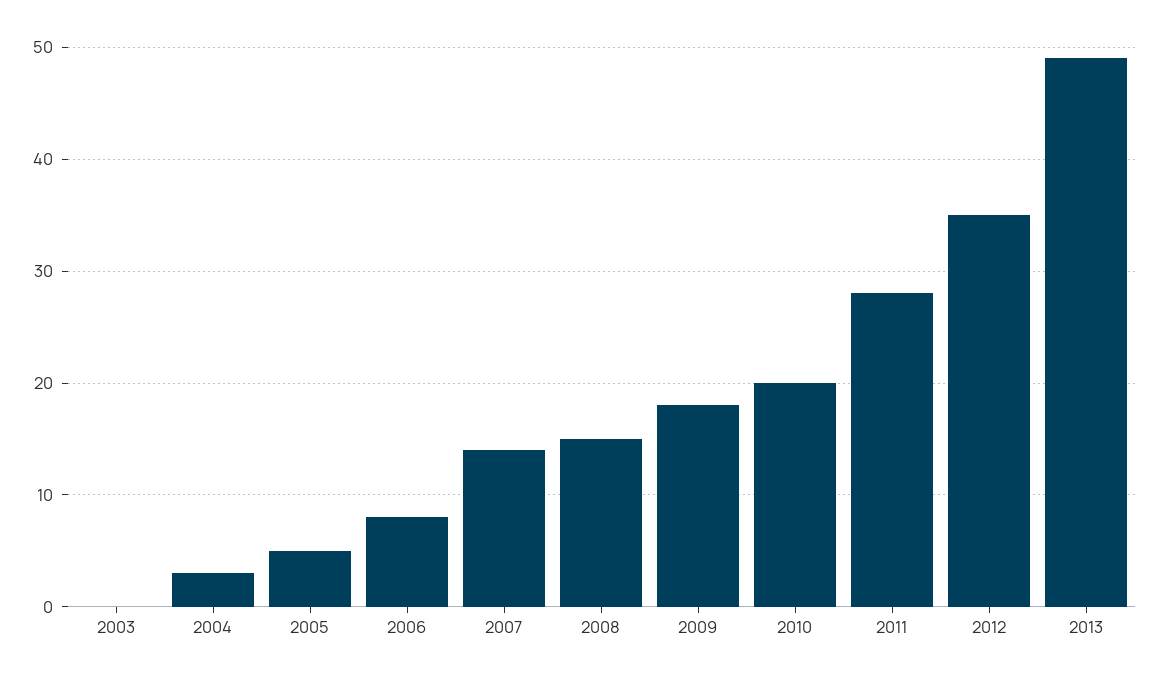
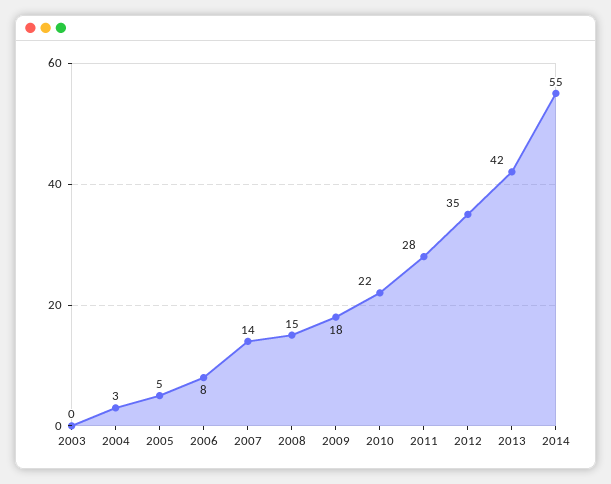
  {
    "2003": 0,
    "2004": 3,
    "2005": 5,
    "2006": 8,
    "2007": 14,
    "2008": 15,
    "2009": 18,
-   "2010": 20,
+   "2010": 22,
    "2011": 28,
    "2012": 35,
-   "2013": 49
+   "2013": 42,
+   "2014": 55
  }

